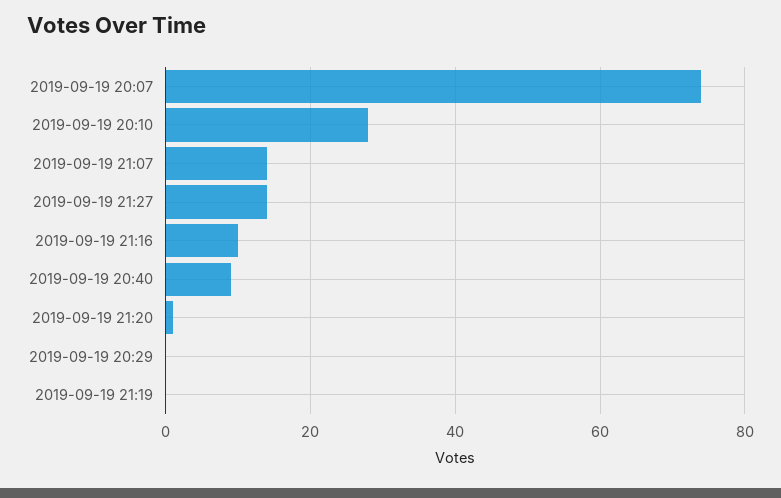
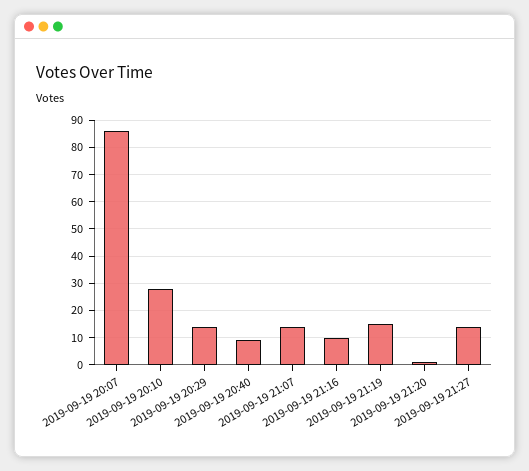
  {
-   "2019-09-19 20:07": 75,
+   "2019-09-19 20:07": 85,
    "2019-09-19 20:10": 30,
    "2019-09-19 21:07": 15,
    "2019-09-19 21:27": 15,
    "2019-09-19 21:16": 10,
    "2019-09-19 20:40": 10,
    "2019-09-19 21:20": 0,
-   "2019-09-19 20:29": 0,
+   "2019-09-19 20:29": 15,
-   "2019-09-19 21:19": 0
+   "2019-09-19 21:19": 15
  }

